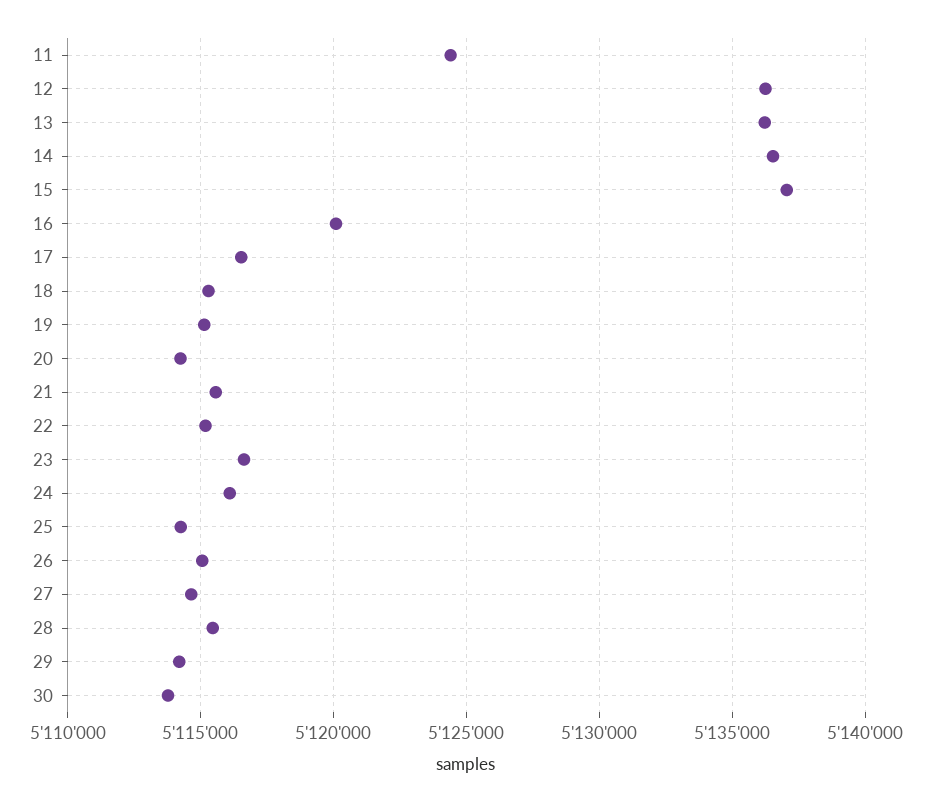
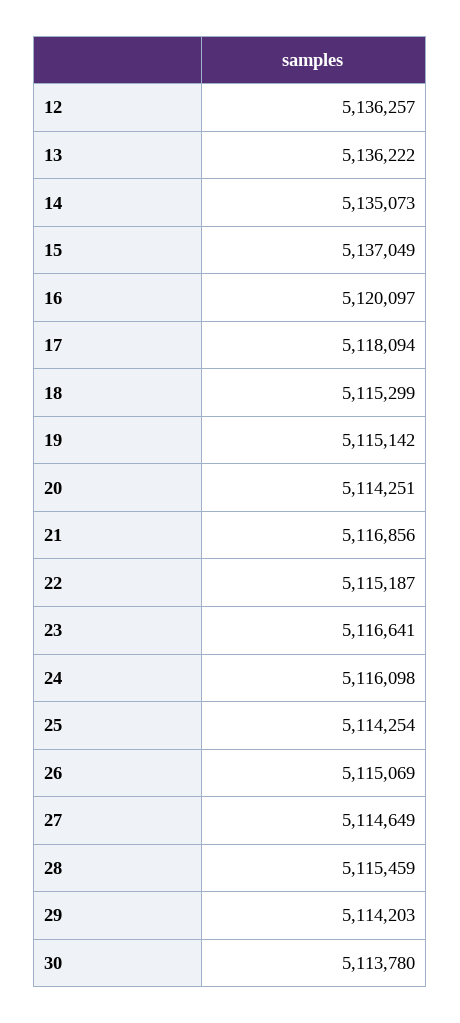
  {
-   "11": 5124500,
    "12": 5136257,
    "13": 5136222,
-   "14": 5136500,
+   "14": 5135073,
    "15": 5137049,
    "16": 5120097,
-   "17": 5116500,
+   "17": 5118094,
    "18": 5115299,
    "19": 5115142,
    "20": 5114251,
-   "21": 5115500,
+   "21": 5116856,
    "22": 5115187,
    "23": 5116641,
    "24": 5116098,
    "25": 5114254,
    "26": 5115069,
    "27": 5114649,
    "28": 5115459,
    "29": 5114203,
    "30": 5113780
  }

